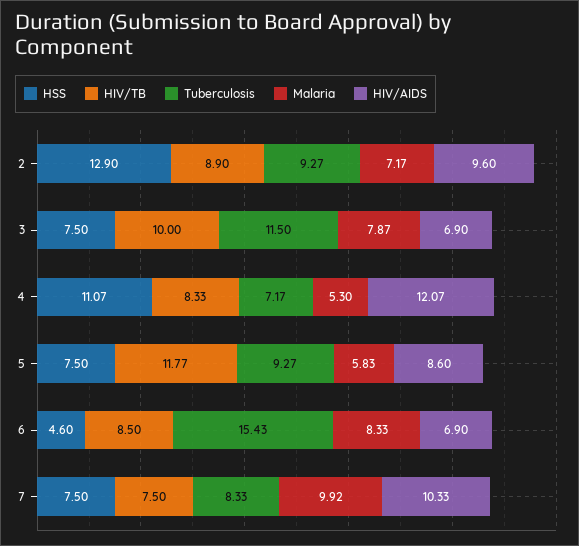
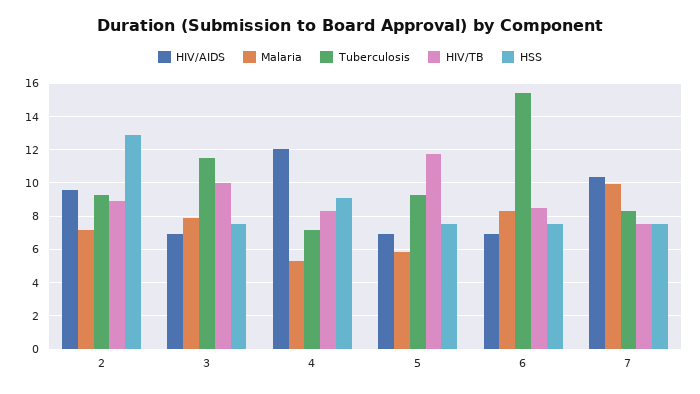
  {
    "HSS": {
      "2": 12.9,
      "3": 7.5,
-     "4": 11.07,
+     "4": 9,
      "5": 7.5,
-     "6": 4.6,
+     "6": 7.5,
      "7": 7.5
    },
    "HIV/TB": {
      "2": 8.9,
      "3": 10,
      "4": 8.33,
      "5": 11.77,
      "6": 8.5,
      "7": 7.5
    },
    "Tuberculosis": {
      "2": 9.27,
      "3": 11.5,
      "4": 7.17,
      "5": 9.27,
      "6": 15.43,
      "7": 8.33
    },
    "Malaria": {
      "2": 7.17,
      "3": 7.87,
      "4": 5.3,
      "5": 5.83,
      "6": 8.33,
      "7": 9.92
    },
    "HIV/AIDS": {
      "2": 9.6,
      "3": 6.9,
      "4": 12.07,
-     "5": 8.6,
+     "5": 7,
      "6": 6.9,
      "7": 10.33
    }
  }

